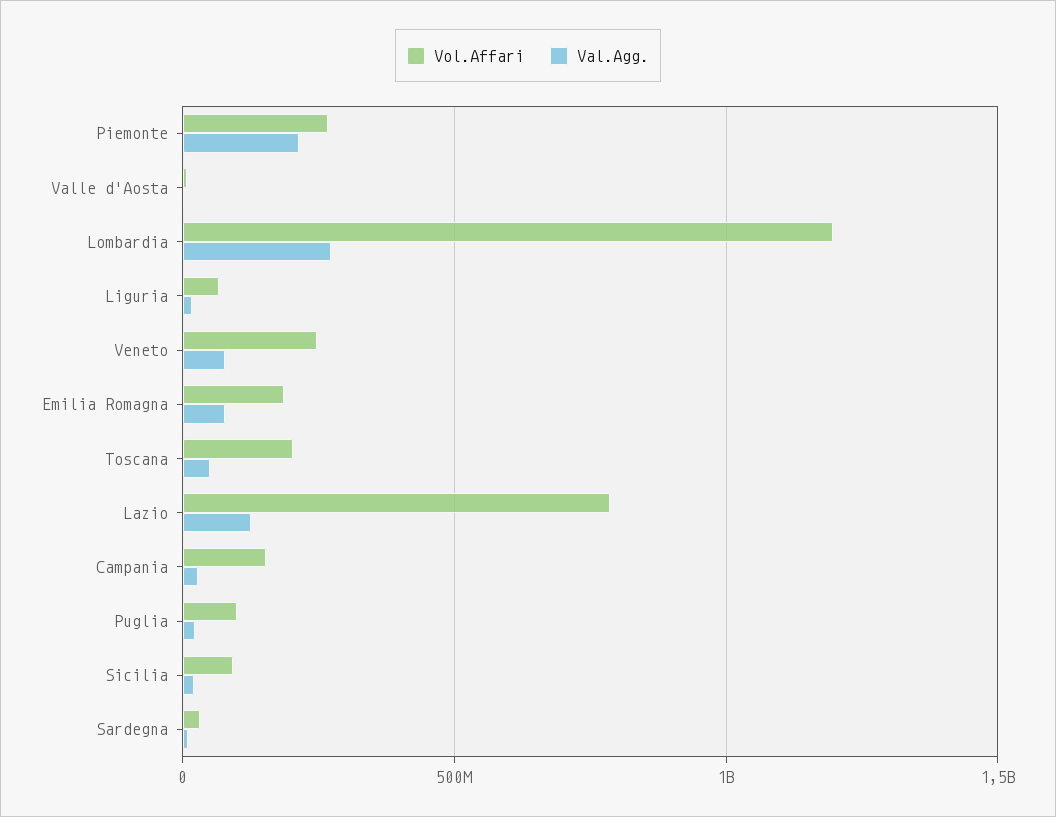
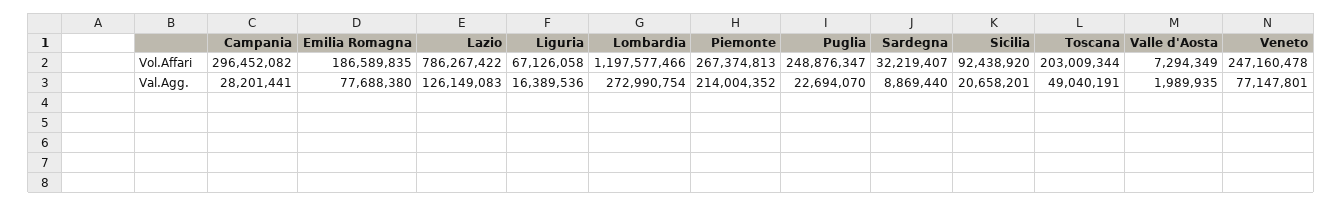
  {
    "Vol.Affari": {
      "Piemonte": 267374813,
      "Valle d'Aosta": 7294349,
      "Lombardia": 1197577466,
      "Liguria": 67126058,
      "Veneto": 247160478,
      "Emilia Romagna": 186589835,
      "Toscana": 203009344,
      "Lazio": 786267422,
-     "Campania": 150000000,
+     "Campania": 296452082,
-     "Puglia": 100000000,
+     "Puglia": 248876347,
      "Sicilia": 92438920,
      "Sardegna": 32219407
    },
    "Val.Agg.": {
      "Piemonte": 214004352,
      "Valle d'Aosta": 1989935,
      "Lombardia": 272990754,
      "Liguria": 16389536,
      "Veneto": 77147801,
      "Emilia Romagna": 77688380,
      "Toscana": 49040191,
      "Lazio": 126149083,
      "Campania": 28201441,
      "Puglia": 22694070,
      "Sicilia": 20658201,
      "Sardegna": 8869440
    }
  }

